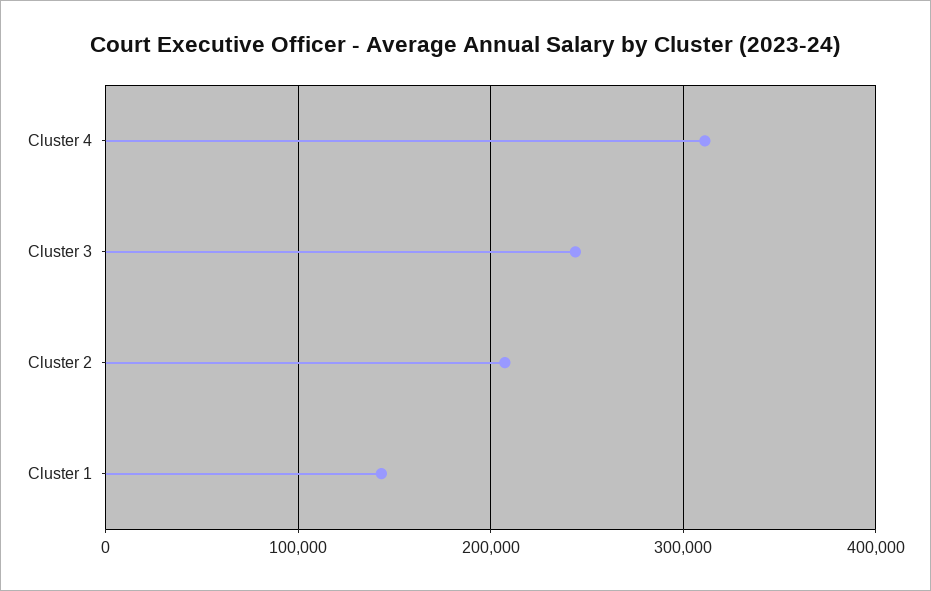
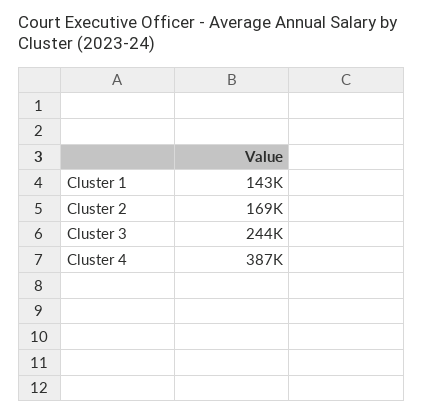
  {
-   "Cluster 4": 310000,
+   "Cluster 4": 387000,
    "Cluster 3": 244000,
-   "Cluster 2": 210000,
+   "Cluster 2": 169000,
    "Cluster 1": 143000
  }

